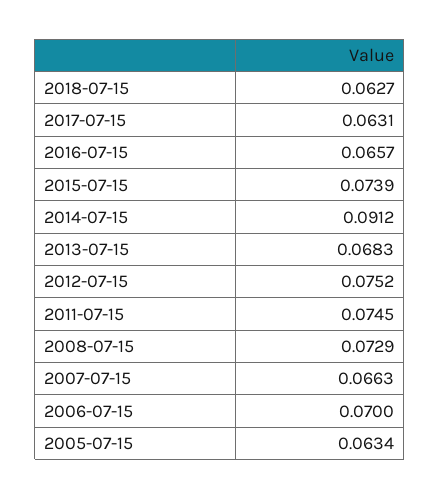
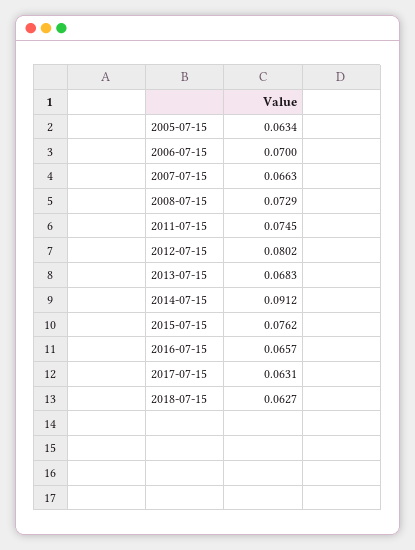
  {
    "2018-07-15": 0.0627,
    "2017-07-15": 0.0631,
    "2016-07-15": 0.0657,
-   "2015-07-15": 0.0739,
+   "2015-07-15": 0.0762,
    "2014-07-15": 0.0912,
    "2013-07-15": 0.0683,
-   "2012-07-15": 0.0752,
+   "2012-07-15": 0.0802,
    "2011-07-15": 0.0745,
    "2008-07-15": 0.0729,
    "2007-07-15": 0.0663,
    "2006-07-15": 0.07,
    "2005-07-15": 0.0634
  }

